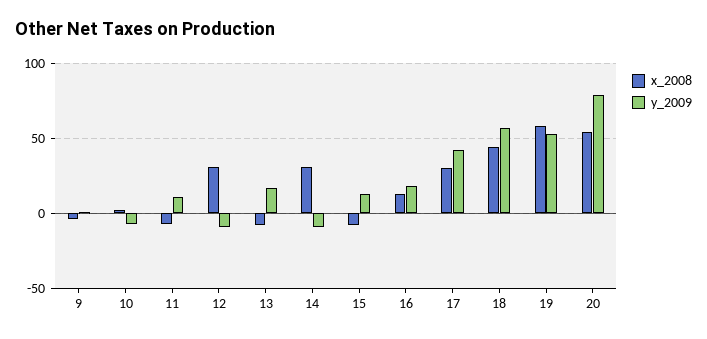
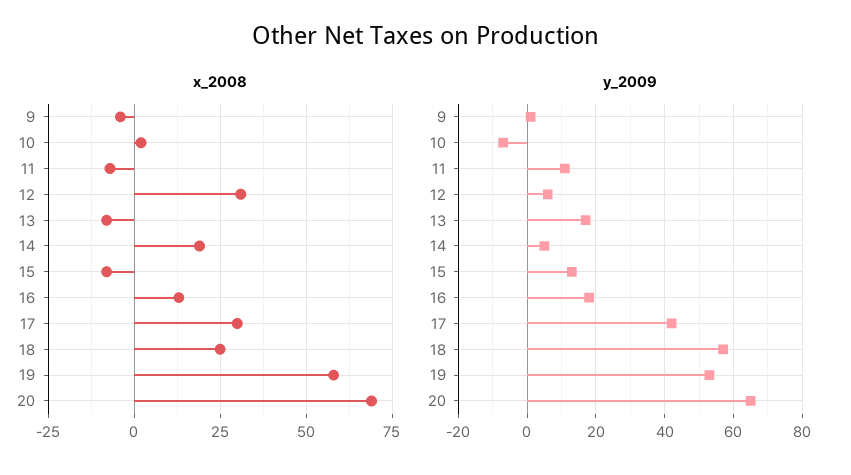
  {
    "x_2008": {
      "9": -5,
      "10": 0,
      "11": -5,
      "12": 30,
      "13": -10,
-     "14": 30,
+     "14": 20,
      "15": -10,
      "16": 15,
      "17": 30,
-     "18": 45,
+     "18": 25,
      "19": 60,
-     "20": 55
+     "20": 70
    },
    "y_2009": {
      "9": 0,
      "10": -5,
      "11": 10,
-     "12": -10,
+     "12": 5,
      "13": 15,
-     "14": -10,
+     "14": 5,
      "15": 15,
      "16": 20,
      "17": 40,
      "18": 55,
      "19": 55,
-     "20": 80
+     "20": 65
    }
  }

